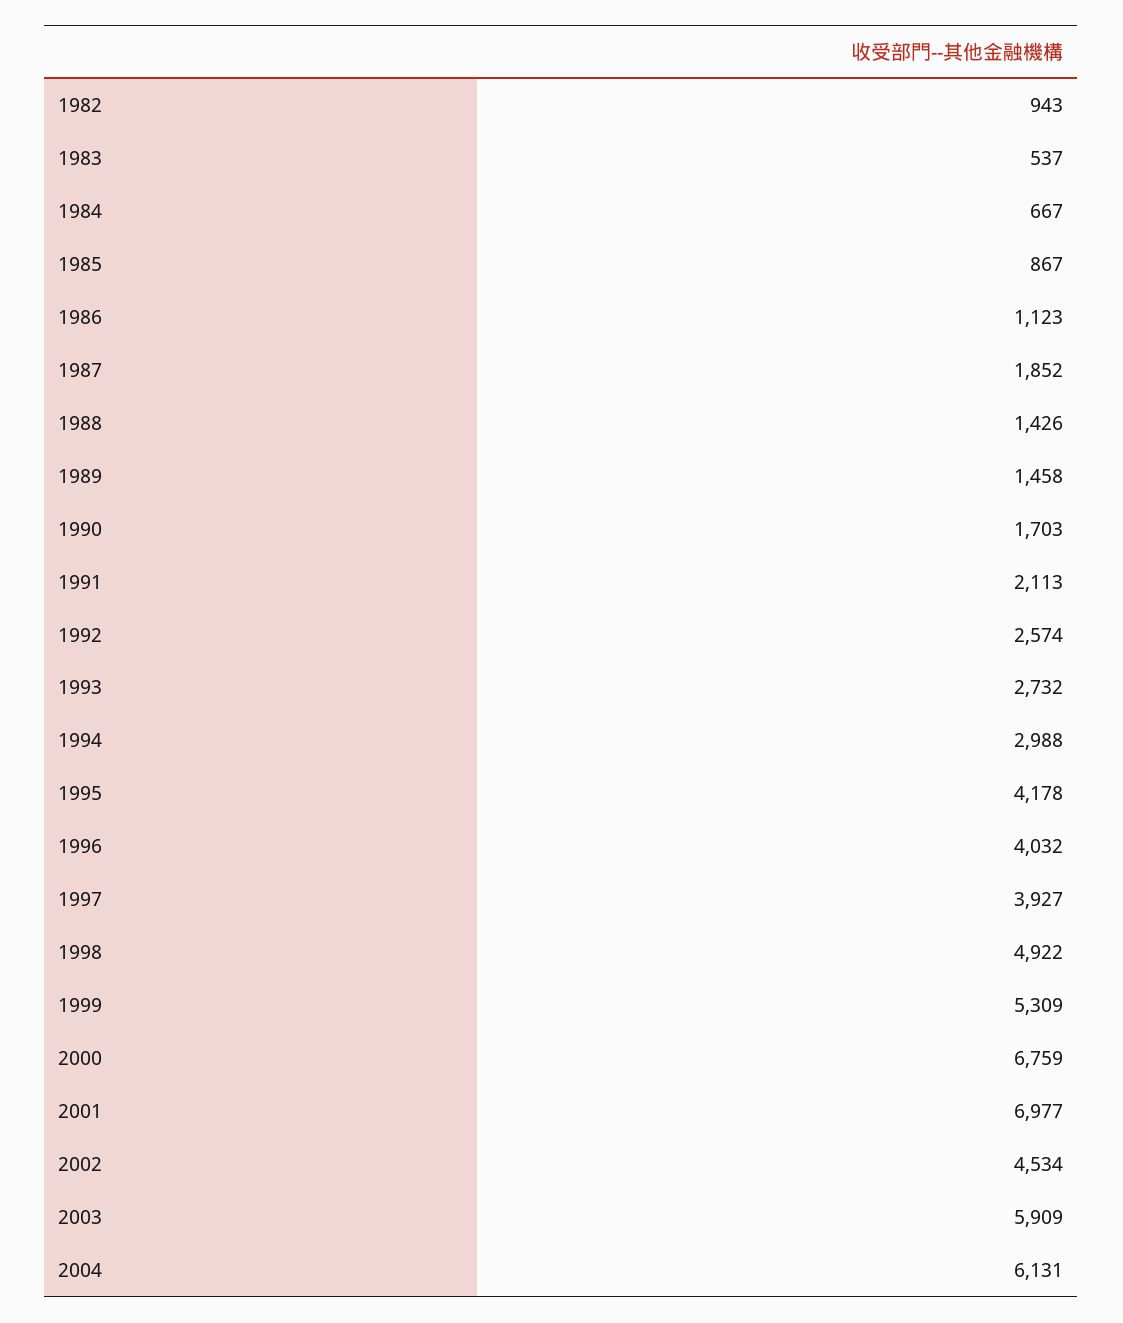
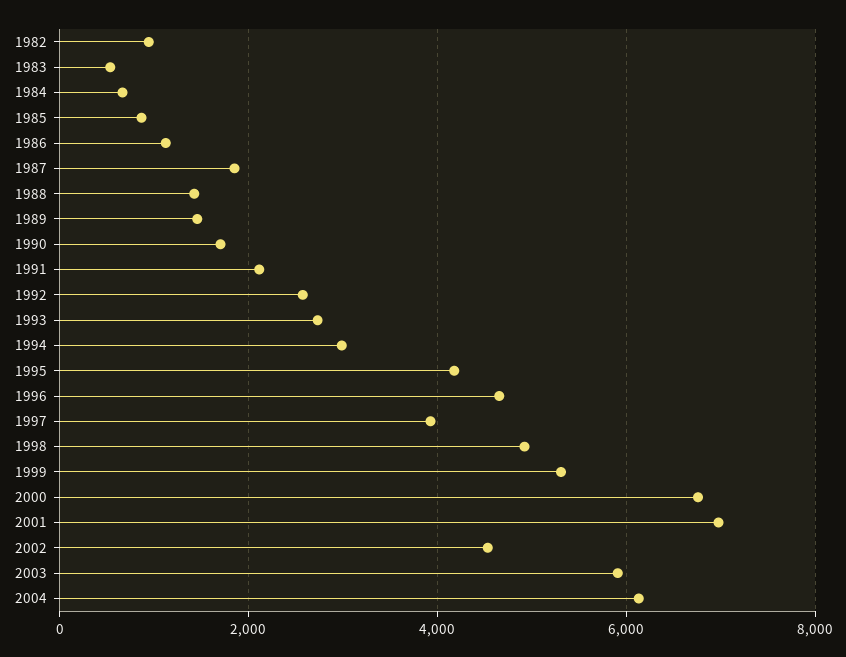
  {
    "1982": 943,
    "1983": 537,
    "1984": 667,
    "1985": 867,
    "1986": 1123,
    "1987": 1852,
    "1988": 1426,
    "1989": 1458,
    "1990": 1703,
    "1991": 2113,
    "1992": 2574,
    "1993": 2732,
    "1994": 2988,
    "1995": 4178,
-   "1996": 4032,
+   "1996": 4600,
    "1997": 3927,
    "1998": 4922,
    "1999": 5309,
    "2000": 6759,
    "2001": 6977,
    "2002": 4534,
    "2003": 5909,
    "2004": 6131
  }

